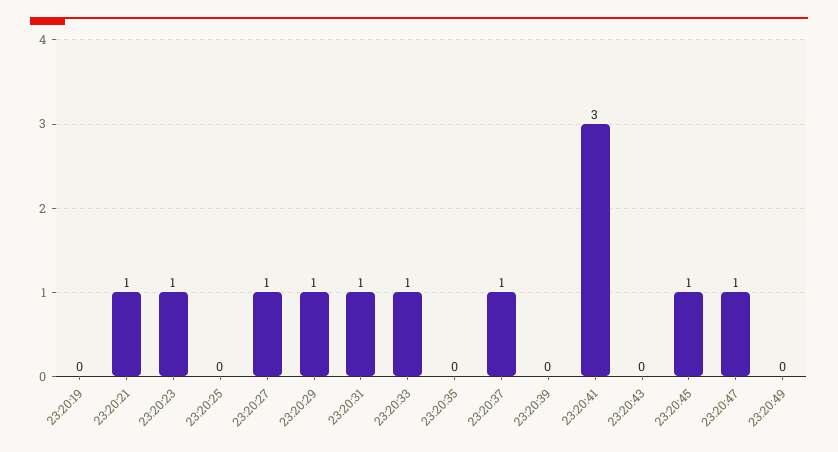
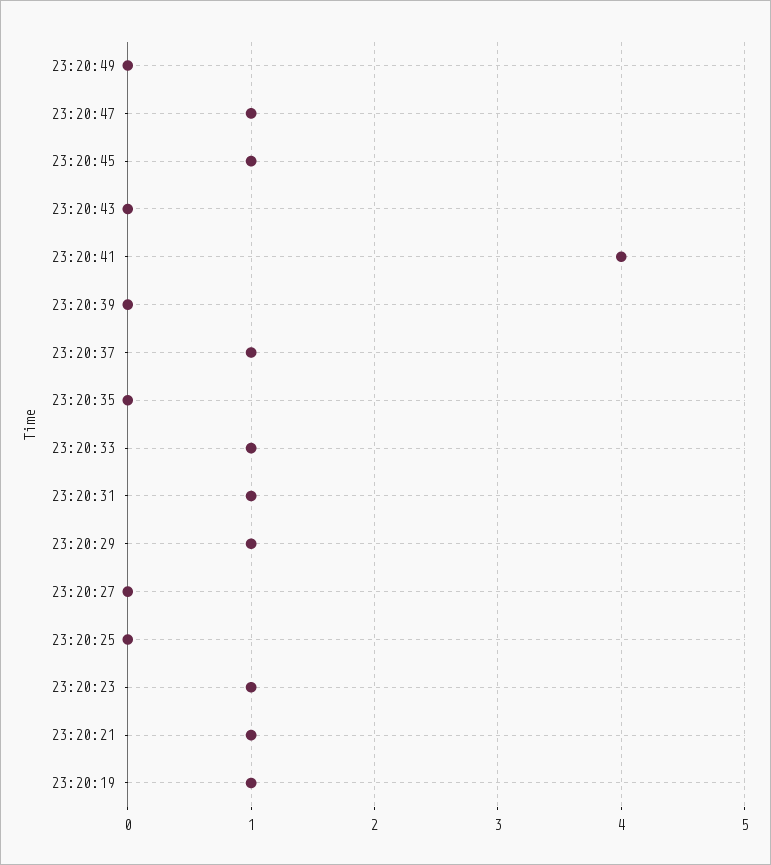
  {
-   "23:20:19": 0,
+   "23:20:19": 1,
    "23:20:21": 1,
    "23:20:23": 1,
    "23:20:25": 0,
-   "23:20:27": 1,
+   "23:20:27": 0,
    "23:20:29": 1,
    "23:20:31": 1,
    "23:20:33": 1,
    "23:20:35": 0,
    "23:20:37": 1,
    "23:20:39": 0,
-   "23:20:41": 3,
+   "23:20:41": 4,
    "23:20:43": 0,
    "23:20:45": 1,
    "23:20:47": 1,
    "23:20:49": 0
  }

